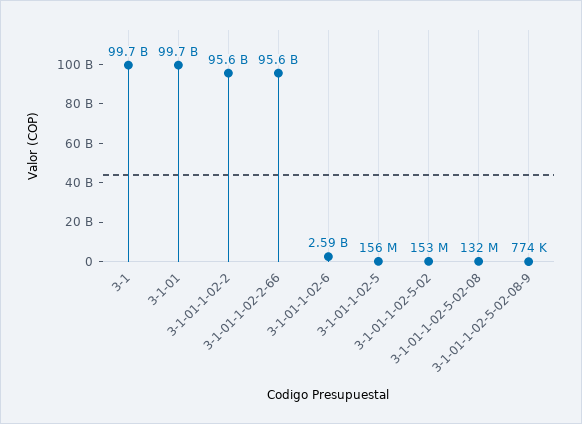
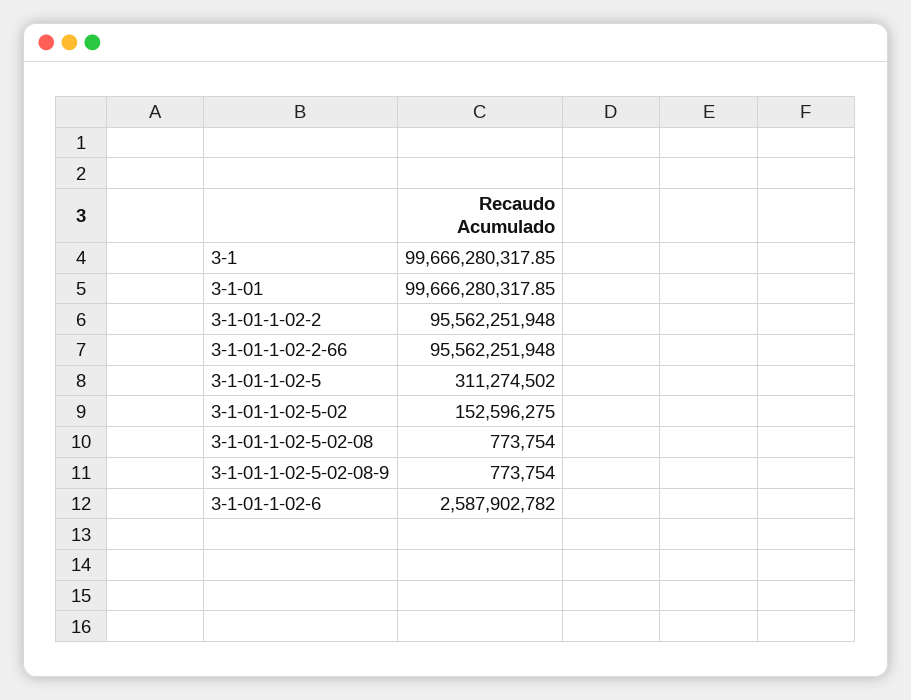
  {
    "3-1": 99666280317.85,
    "3-1-01": 99666280317.85,
    "3-1-01-1-02-2": 95562251948,
    "3-1-01-1-02-2-66": 95562251948,
    "3-1-01-1-02-6": 2587902782,
-   "3-1-01-1-02-5": 156000000,
+   "3-1-01-1-02-5": 311274502,
    "3-1-01-1-02-5-02": 152596275,
-   "3-1-01-1-02-5-02-08": 132000000,
+   "3-1-01-1-02-5-02-08": 773754,
    "3-1-01-1-02-5-02-08-9": 773754
  }

